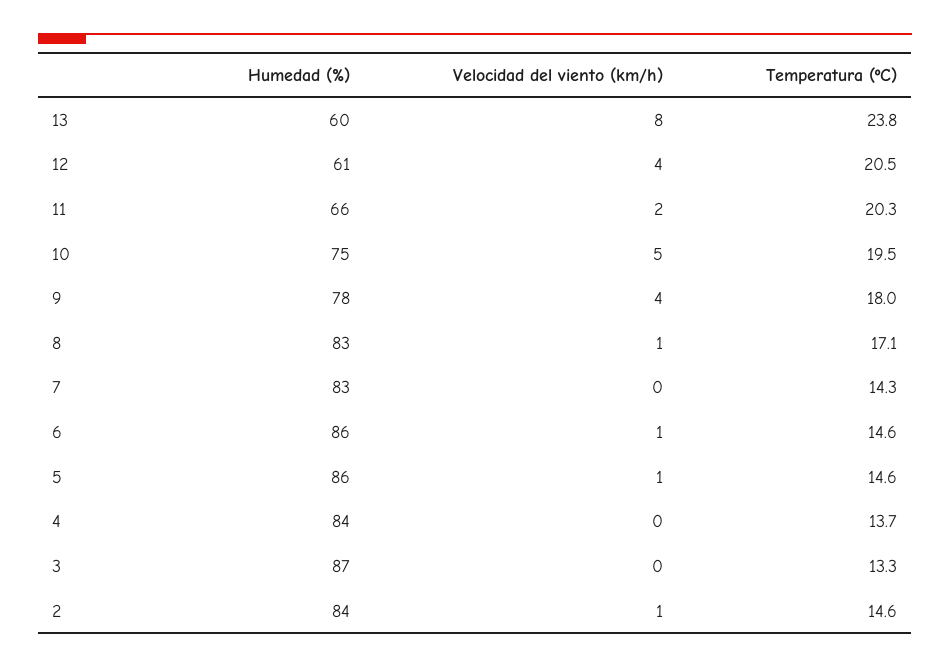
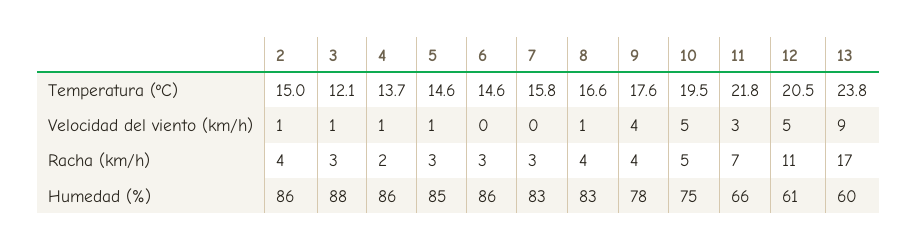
  {
    "Humedad (%)": {
      "13": 60,
      "12": 61,
      "11": 66,
      "10": 75,
      "9": 78,
      "8": 83,
      "7": 83,
      "6": 86,
-     "5": 86,
+     "5": 85,
-     "4": 84,
+     "4": 86,
-     "3": 87,
+     "3": 88,
-     "2": 84
+     "2": 86
    },
    "Velocidad del viento (km/h)": {
-     "13": 8,
+     "13": 9,
-     "12": 4,
+     "12": 5,
-     "11": 2,
+     "11": 3,
      "10": 5,
      "9": 4,
      "8": 1,
      "7": 0,
-     "6": 1,
+     "6": 0,
      "5": 1,
-     "4": 0,
+     "4": 1,
-     "3": 0,
+     "3": 1,
      "2": 1
    },
    "Temperatura (ºC)": {
      "13": 23.8,
      "12": 20.5,
-     "11": 20.3,
+     "11": 21.8,
      "10": 19.5,
-     "9": 18,
+     "9": 17.6,
-     "8": 17.1,
+     "8": 16.6,
-     "7": 14.3,
+     "7": 15.8,
      "6": 14.6,
      "5": 14.6,
      "4": 13.7,
-     "3": 13.3,
+     "3": 12.1,
-     "2": 14.6
+     "2": 15
-   }
+   },
+   "Racha (km/h)": {
+     "2": 4,
+     "3": 3,
+     "4": 2,
+     "5": 3,
+     "6": 3,
+     "7": 3,
+     "8": 4,
+     "9": 4,
+     "10": 5,
+     "11": 7,
+     "12": 11,
+     "13": 17
+   }
  }

